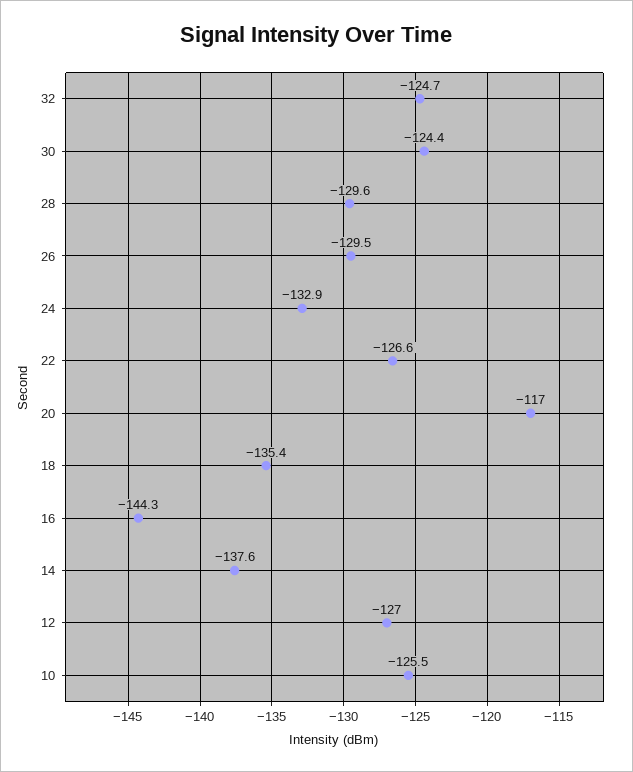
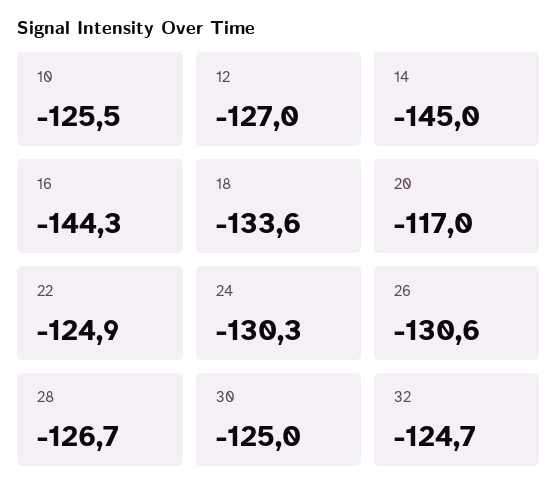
  {
    "32": -124.7,
-   "30": -124.4,
+   "30": -125,
-   "28": -129.6,
+   "28": -126.7,
-   "26": -129.5,
+   "26": -130.6,
-   "24": -132.9,
+   "24": -130.3,
-   "22": -126.6,
+   "22": -124.9,
    "20": -117,
-   "18": -135.4,
+   "18": -133.6,
    "16": -144.3,
-   "14": -137.6,
+   "14": -145,
    "12": -127,
    "10": -125.5
  }

